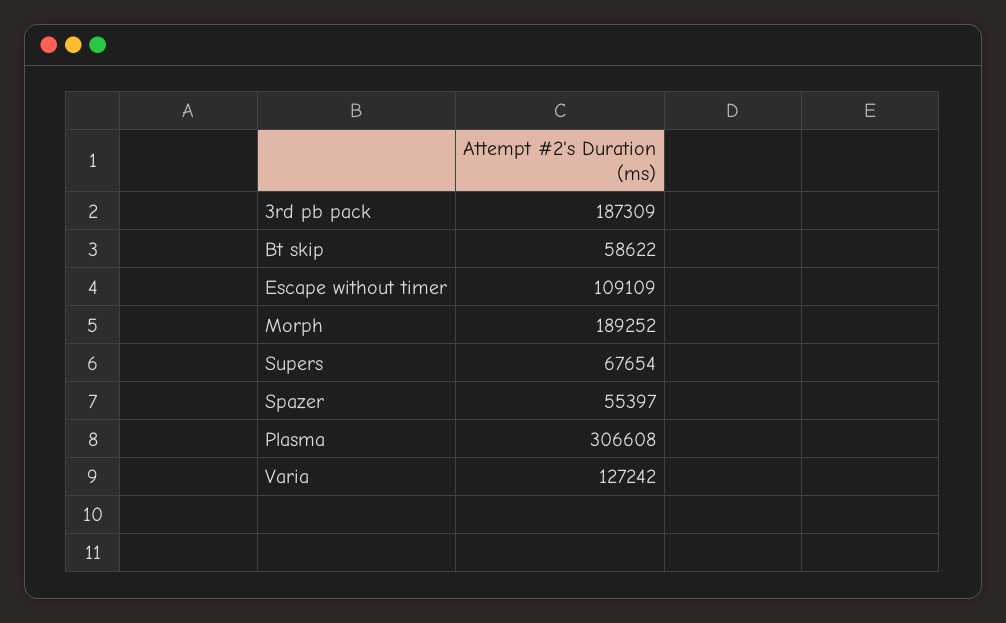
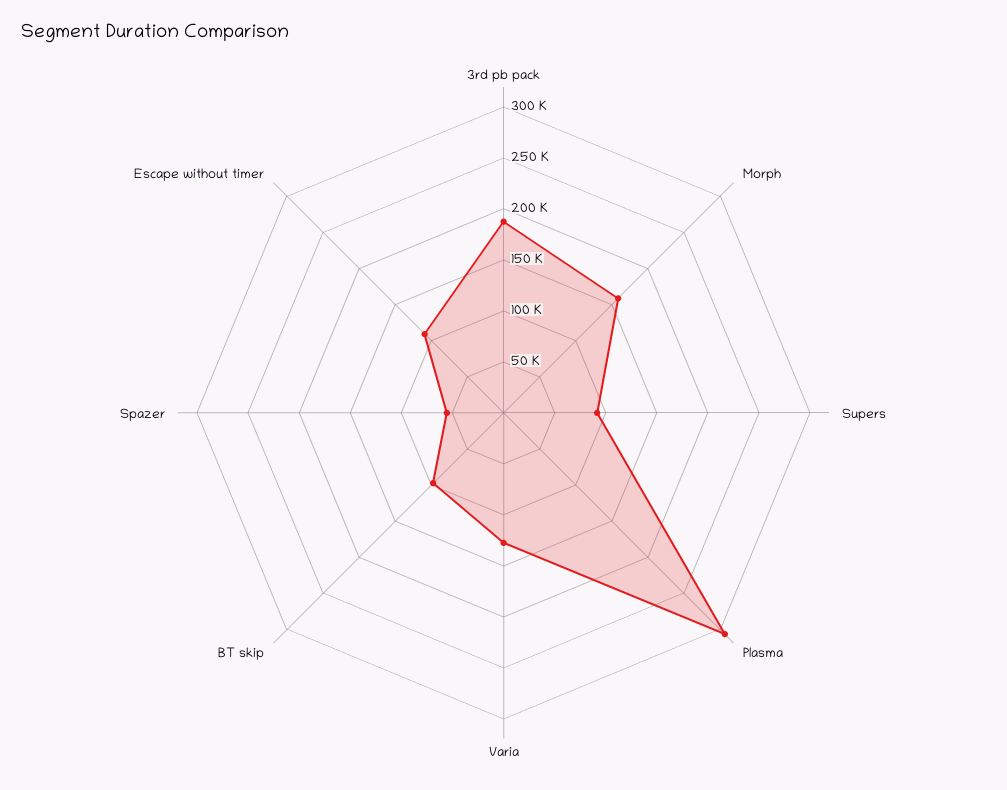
  {
    "3rd pb pack": 187309,
-   "Bt skip": 58622,
+   "Bt skip": 100000,
    "Escape without timer": 109109,
-   "Morph": 189252,
+   "Morph": 160000,
-   "Supers": 67654,
+   "Supers": 90000,
    "Spazer": 55397,
    "Plasma": 306608,
    "Varia": 127242
  }

